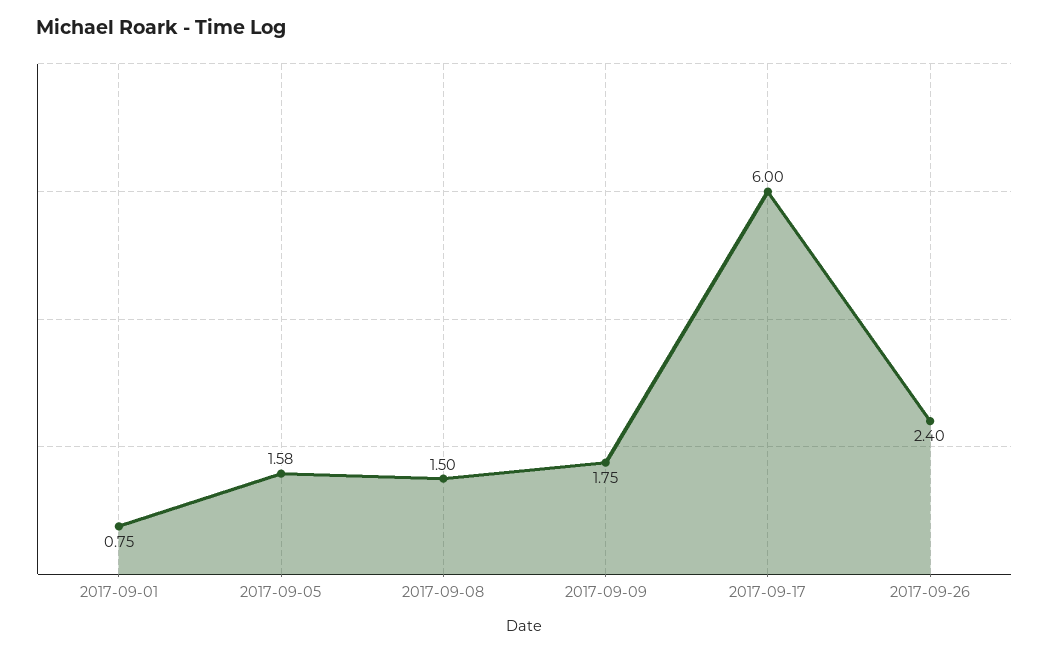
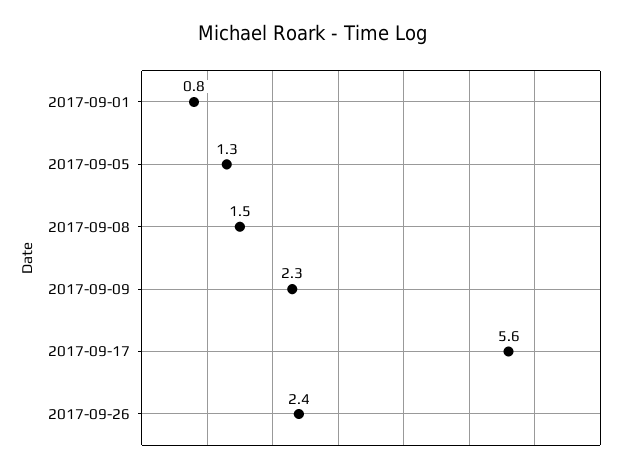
  {
    "2017-09-01": 0.75,
-   "2017-09-05": 1.58,
+   "2017-09-05": 1.3,
    "2017-09-08": 1.5,
-   "2017-09-09": 1.75,
+   "2017-09-09": 2.3,
-   "2017-09-17": 6,
+   "2017-09-17": 5.6,
    "2017-09-26": 2.4
  }

